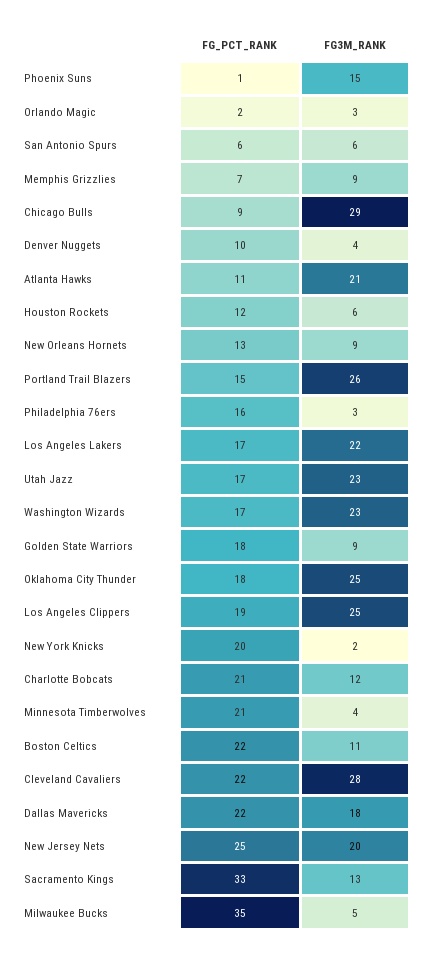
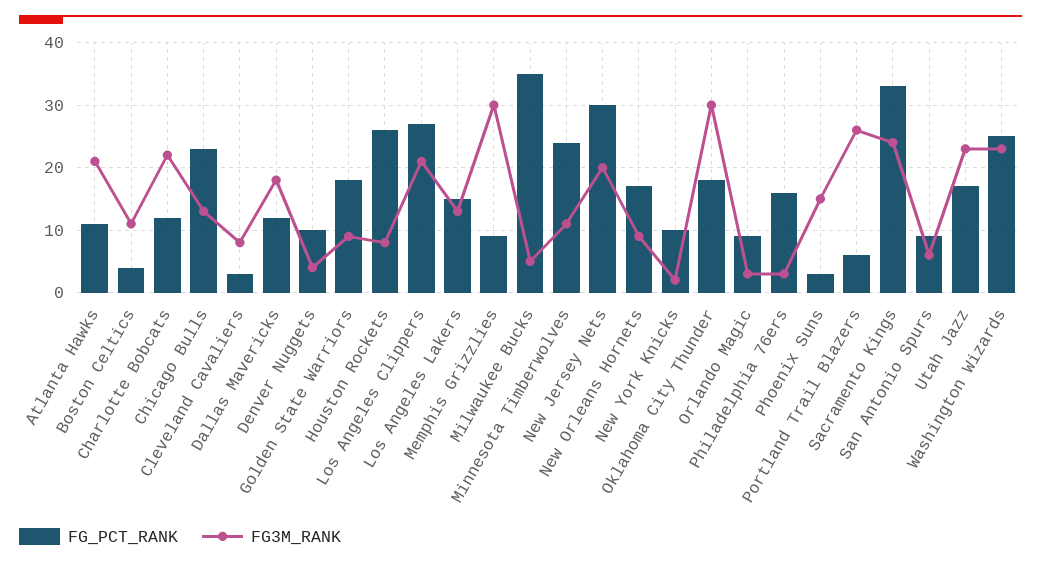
  {
    "FG_PCT_RANK": {
-     "Phoenix Suns": 1,
+     "Phoenix Suns": 3,
-     "Orlando Magic": 2,
+     "Orlando Magic": 9,
-     "San Antonio Spurs": 6,
+     "San Antonio Spurs": 9,
-     "Memphis Grizzlies": 7,
+     "Memphis Grizzlies": 9,
-     "Chicago Bulls": 9,
+     "Chicago Bulls": 23,
      "Denver Nuggets": 10,
      "Atlanta Hawks": 11,
-     "Houston Rockets": 12,
+     "Houston Rockets": 26,
-     "New Orleans Hornets": 13,
+     "New Orleans Hornets": 17,
-     "Portland Trail Blazers": 15,
+     "Portland Trail Blazers": 6,
      "Philadelphia 76ers": 16,
-     "Los Angeles Lakers": 17,
+     "Los Angeles Lakers": 15,
      "Utah Jazz": 17,
-     "Washington Wizards": 17,
+     "Washington Wizards": 25,
      "Golden State Warriors": 18,
      "Oklahoma City Thunder": 18,
-     "Los Angeles Clippers": 19,
+     "Los Angeles Clippers": 27,
-     "New York Knicks": 20,
+     "New York Knicks": 10,
-     "Charlotte Bobcats": 21,
+     "Charlotte Bobcats": 12,
-     "Minnesota Timberwolves": 21,
+     "Minnesota Timberwolves": 24,
-     "Boston Celtics": 22,
+     "Boston Celtics": 4,
-     "Cleveland Cavaliers": 22,
+     "Cleveland Cavaliers": 3,
-     "Dallas Mavericks": 22,
+     "Dallas Mavericks": 12,
-     "New Jersey Nets": 25,
+     "New Jersey Nets": 30,
      "Sacramento Kings": 33,
      "Milwaukee Bucks": 35
    },
    "FG3M_RANK": {
      "Phoenix Suns": 15,
      "Orlando Magic": 3,
      "San Antonio Spurs": 6,
-     "Memphis Grizzlies": 9,
+     "Memphis Grizzlies": 30,
-     "Chicago Bulls": 29,
+     "Chicago Bulls": 13,
      "Denver Nuggets": 4,
      "Atlanta Hawks": 21,
-     "Houston Rockets": 6,
+     "Houston Rockets": 8,
      "New Orleans Hornets": 9,
      "Portland Trail Blazers": 26,
      "Philadelphia 76ers": 3,
-     "Los Angeles Lakers": 22,
+     "Los Angeles Lakers": 13,
      "Utah Jazz": 23,
      "Washington Wizards": 23,
      "Golden State Warriors": 9,
-     "Oklahoma City Thunder": 25,
+     "Oklahoma City Thunder": 30,
-     "Los Angeles Clippers": 25,
+     "Los Angeles Clippers": 21,
      "New York Knicks": 2,
-     "Charlotte Bobcats": 12,
+     "Charlotte Bobcats": 22,
-     "Minnesota Timberwolves": 4,
+     "Minnesota Timberwolves": 11,
      "Boston Celtics": 11,
-     "Cleveland Cavaliers": 28,
+     "Cleveland Cavaliers": 8,
      "Dallas Mavericks": 18,
      "New Jersey Nets": 20,
-     "Sacramento Kings": 13,
+     "Sacramento Kings": 24,
      "Milwaukee Bucks": 5
    }
  }

